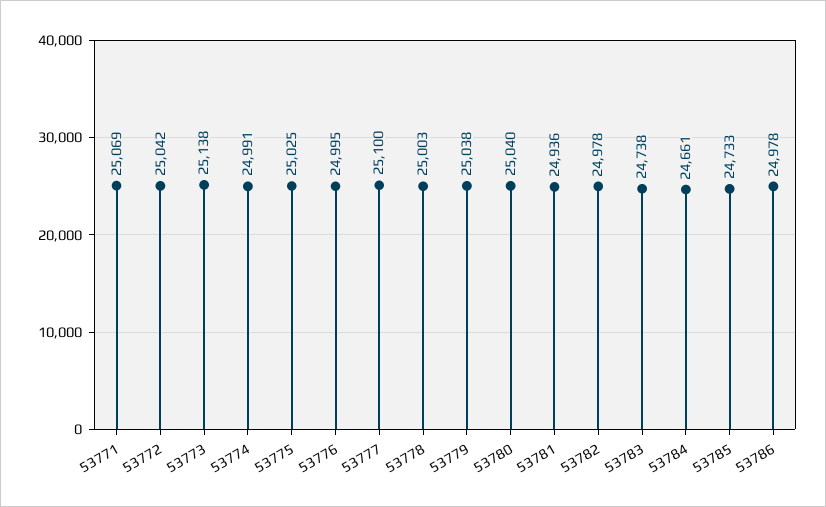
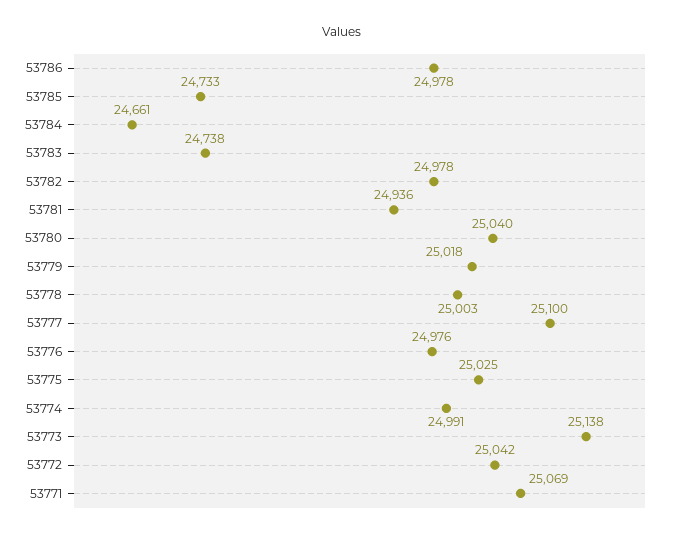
  {
    "53771": 25069,
    "53772": 25042,
    "53773": 25138,
    "53774": 24991,
    "53775": 25025,
-   "53776": 24995,
+   "53776": 24976,
    "53777": 25100,
    "53778": 25003,
-   "53779": 25038,
+   "53779": 25018,
    "53780": 25040,
    "53781": 24936,
    "53782": 24978,
    "53783": 24738,
    "53784": 24661,
    "53785": 24733,
    "53786": 24978
  }

